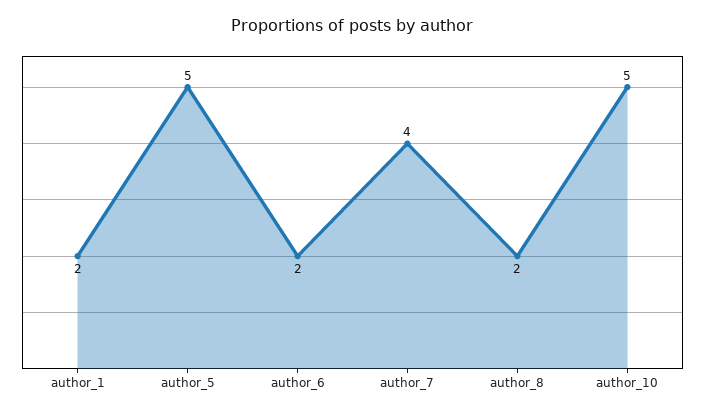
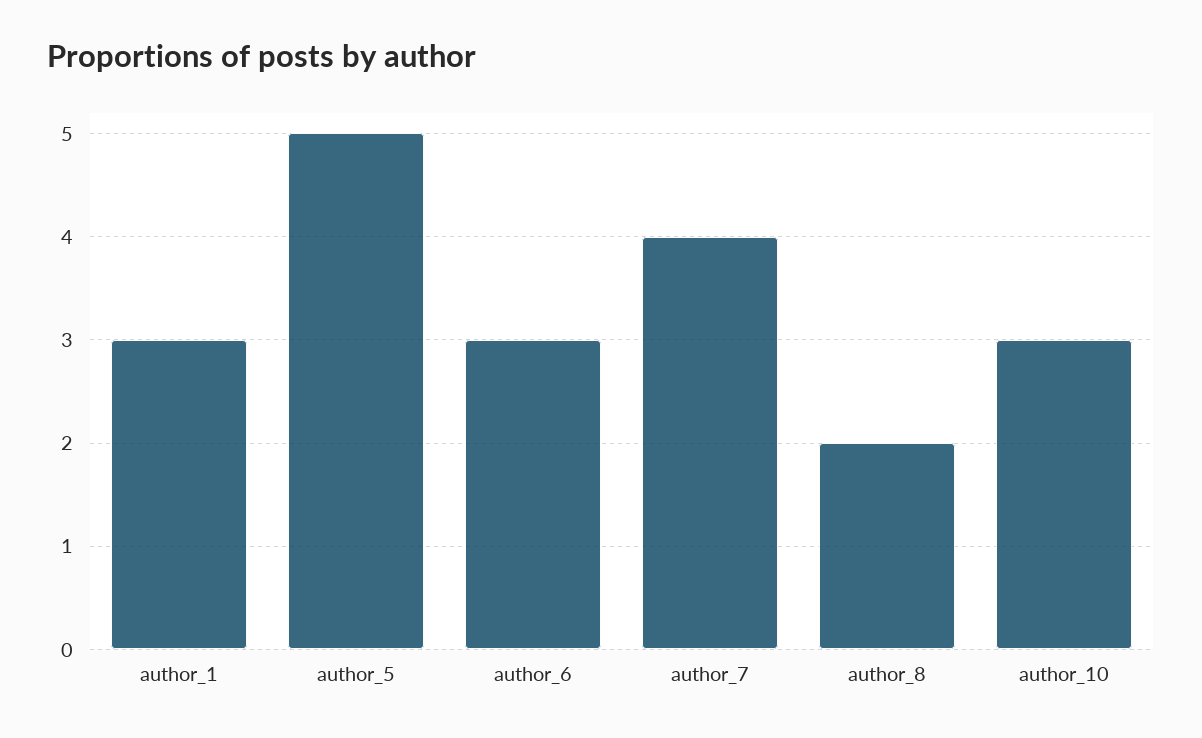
  {
-   "author_1": 2,
+   "author_1": 3,
    "author_5": 5,
-   "author_6": 2,
+   "author_6": 3,
    "author_7": 4,
    "author_8": 2,
-   "author_10": 5
+   "author_10": 3
  }

